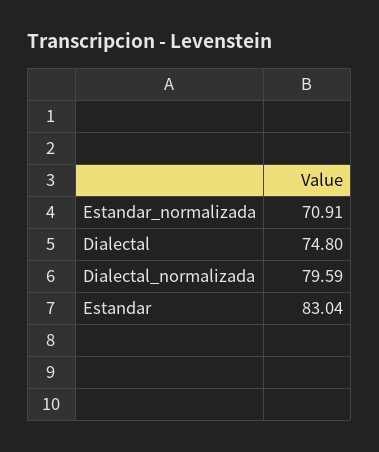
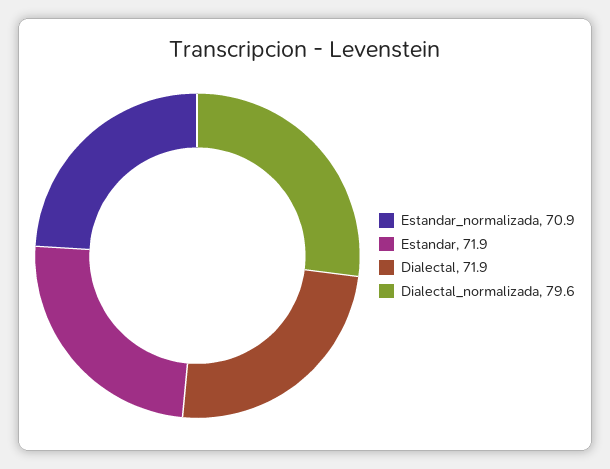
  {
    "Estandar_normalizada": 70.91,
-   "Dialectal": 74.8,
+   "Dialectal": 71.9,
    "Dialectal_normalizada": 79.59,
-   "Estandar": 83.04
+   "Estandar": 71.9
  }

